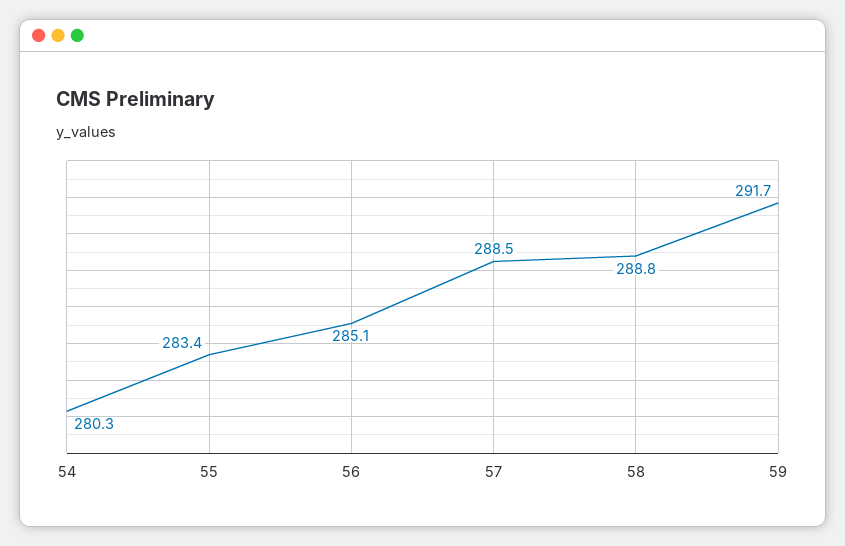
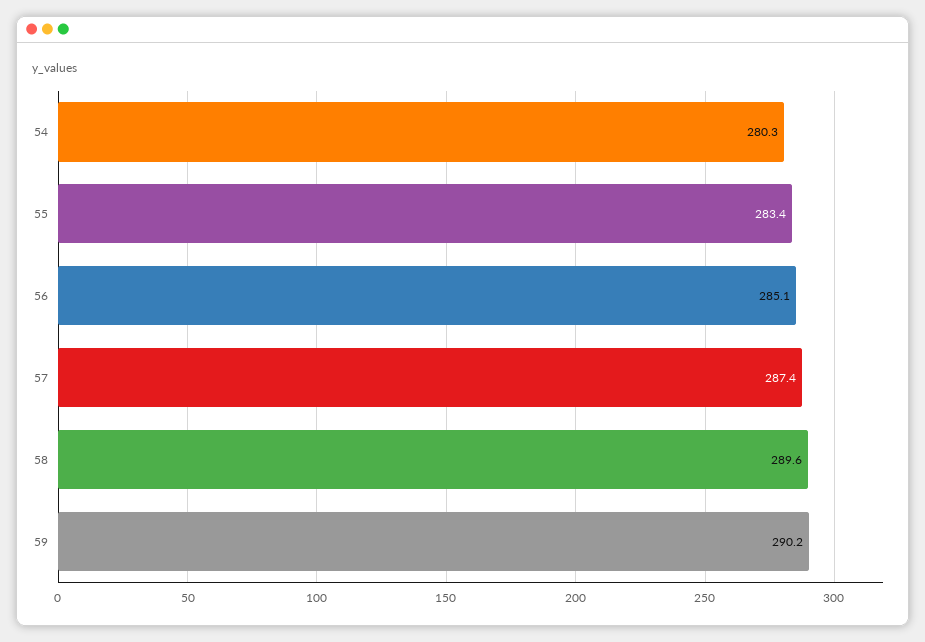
  {
    "54": 280.3,
    "55": 283.4,
    "56": 285.1,
-   "57": 288.5,
+   "57": 287.4,
-   "58": 288.8,
+   "58": 289.6,
-   "59": 291.7
+   "59": 290.2
  }

